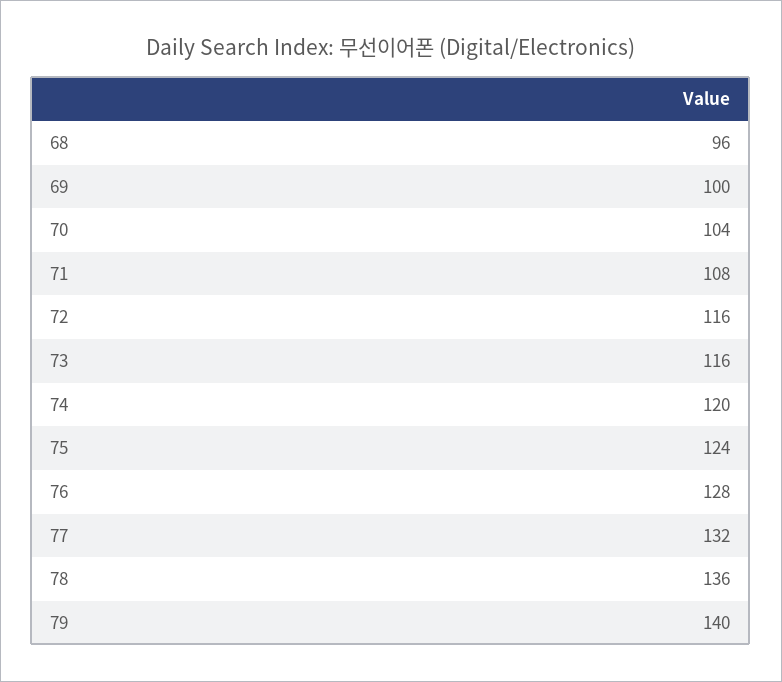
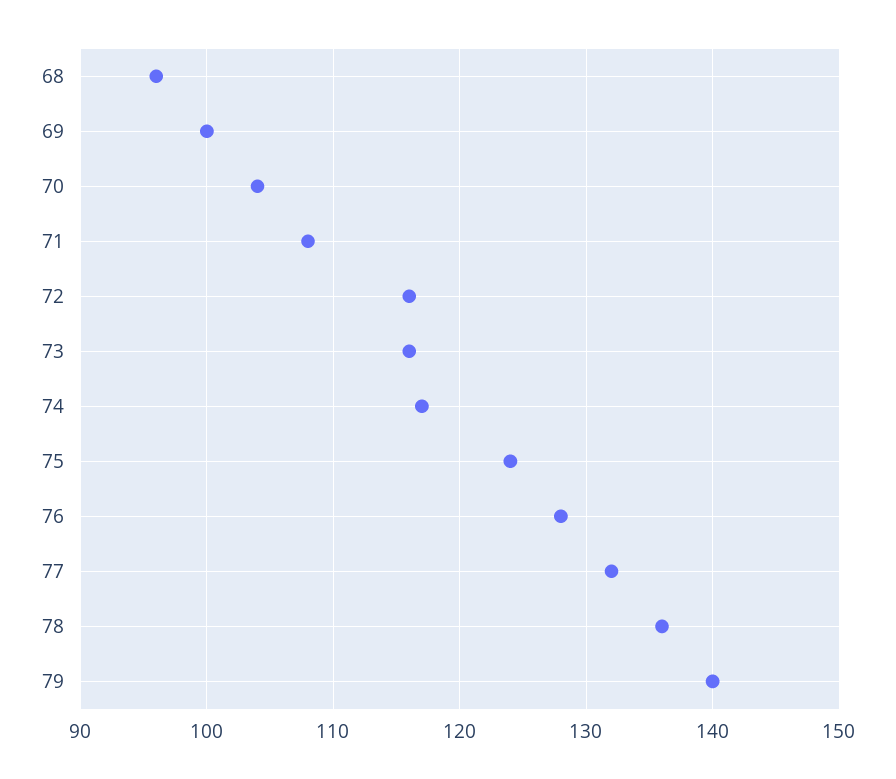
  {
    "68": 96,
    "69": 100,
    "70": 104,
    "71": 108,
    "72": 116,
    "73": 116,
-   "74": 120,
+   "74": 117,
    "75": 124,
    "76": 128,
    "77": 132,
    "78": 136,
    "79": 140
  }

